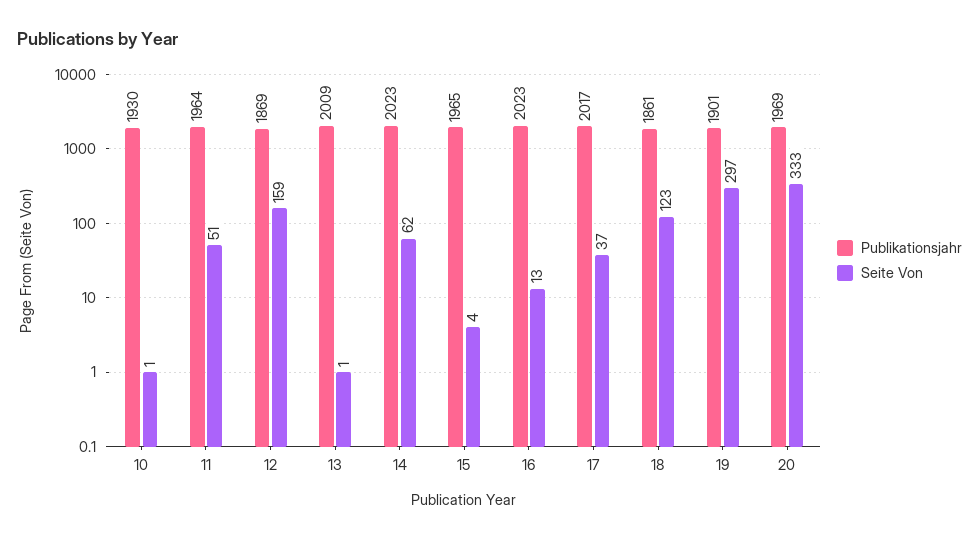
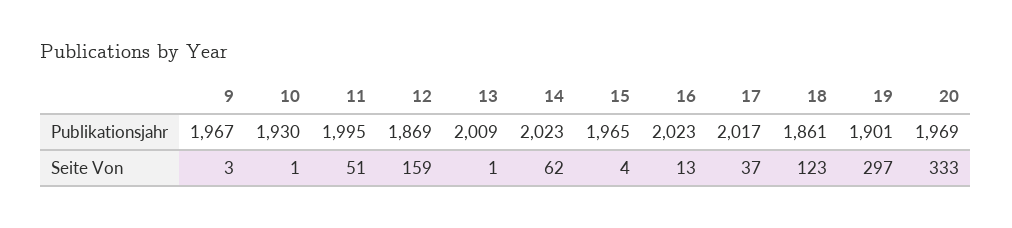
  {
    "Publikationsjahr": {
      "10": 1930,
-     "11": 1964,
+     "11": 1995,
      "12": 1869,
      "13": 2009,
      "14": 2023,
      "15": 1965,
      "16": 2023,
      "17": 2017,
      "18": 1861,
      "19": 1901,
-     "20": 1969
+     "20": 1969,
+     "9": 1967
    },
    "Seite Von": {
      "10": 1,
      "11": 51,
      "12": 159,
      "13": 1,
      "14": 62,
      "15": 4,
      "16": 13,
      "17": 37,
      "18": 123,
      "19": 297,
-     "20": 333
+     "20": 333,
+     "9": 3
    }
  }

